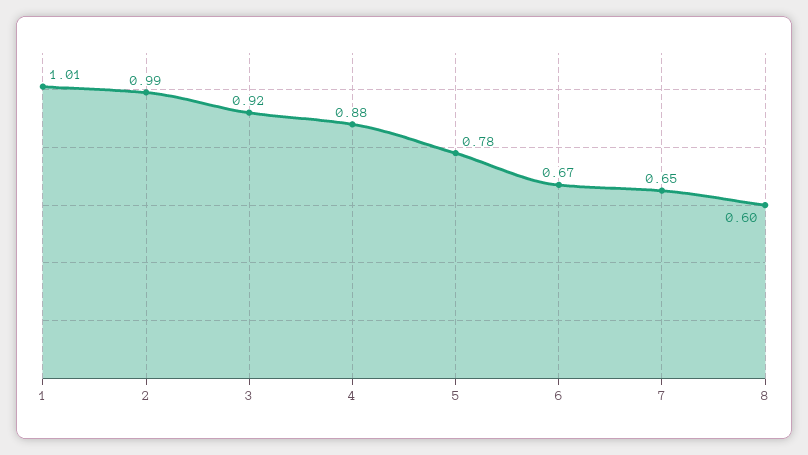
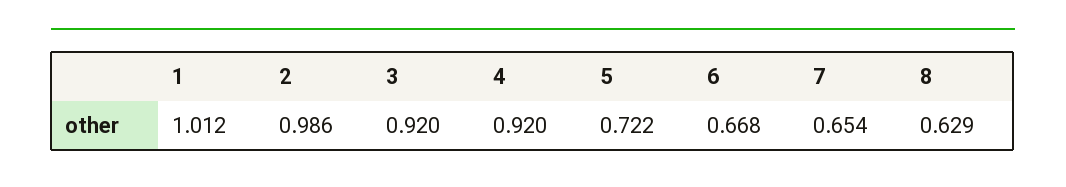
  {
    "1": 1.012,
    "2": 0.986,
    "3": 0.92,
-   "4": 0.88,
+   "4": 0.92,
-   "5": 0.78,
+   "5": 0.722,
    "6": 0.668,
    "7": 0.654,
-   "8": 0.6
+   "8": 0.629
  }

